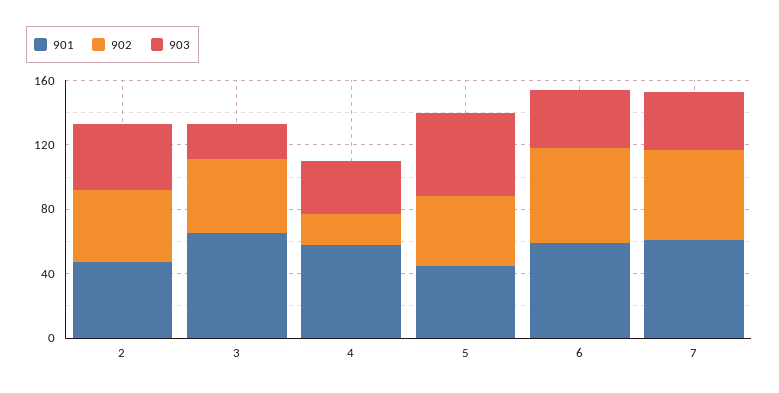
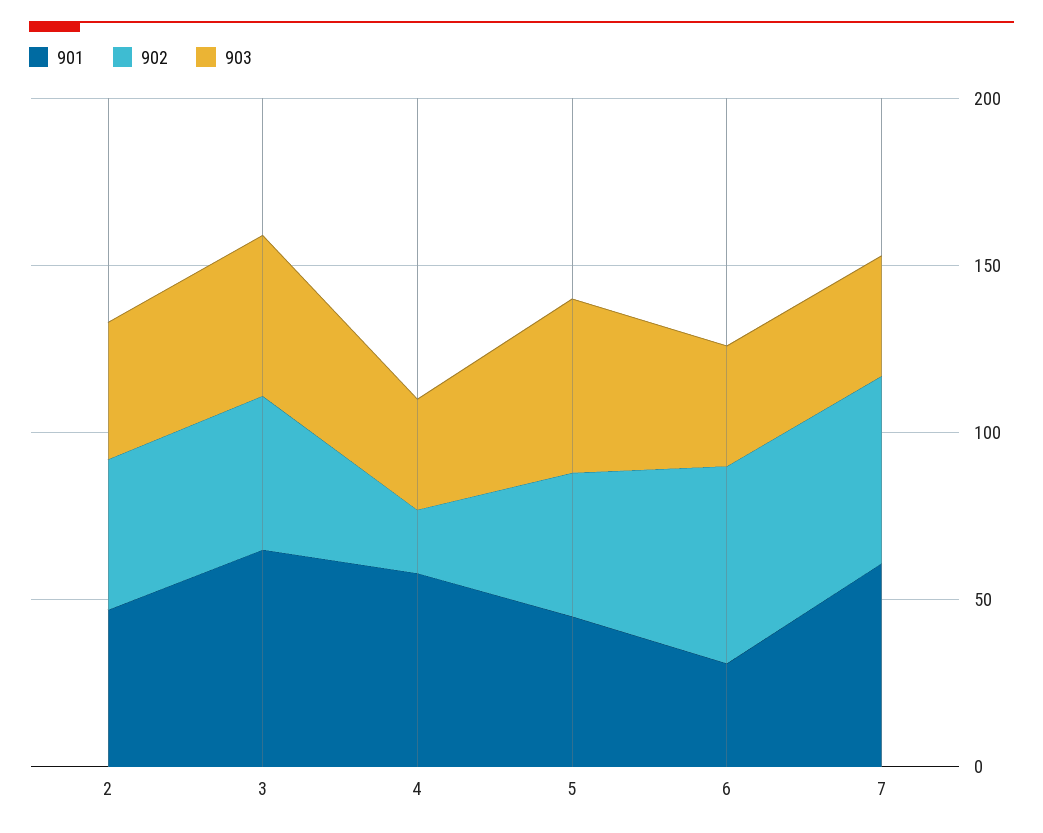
  {
    "901": {
      "2": 50,
      "3": 70,
      "4": 60,
      "5": 50,
-     "6": 60,
+     "6": 30,
      "7": 60
    },
    "902": {
      "2": 50,
      "3": 50,
      "4": 20,
      "5": 40,
      "6": 60,
      "7": 60
    },
    "903": {
      "2": 40,
-     "3": 20,
+     "3": 50,
      "4": 30,
      "5": 50,
      "6": 40,
      "7": 40
    }
  }

